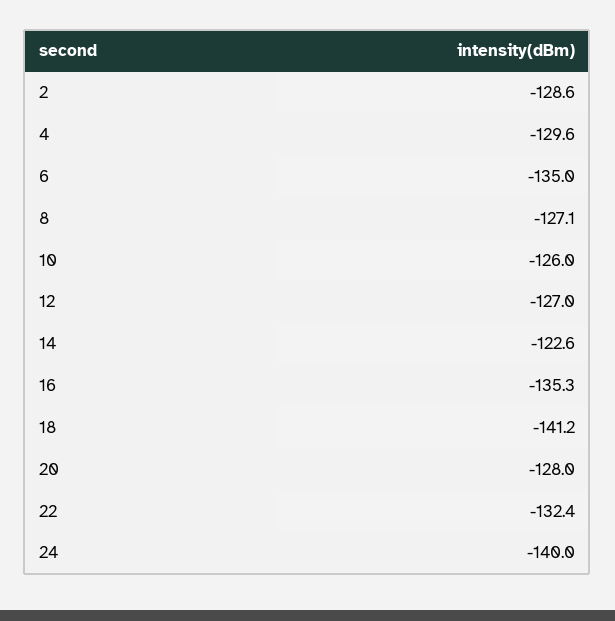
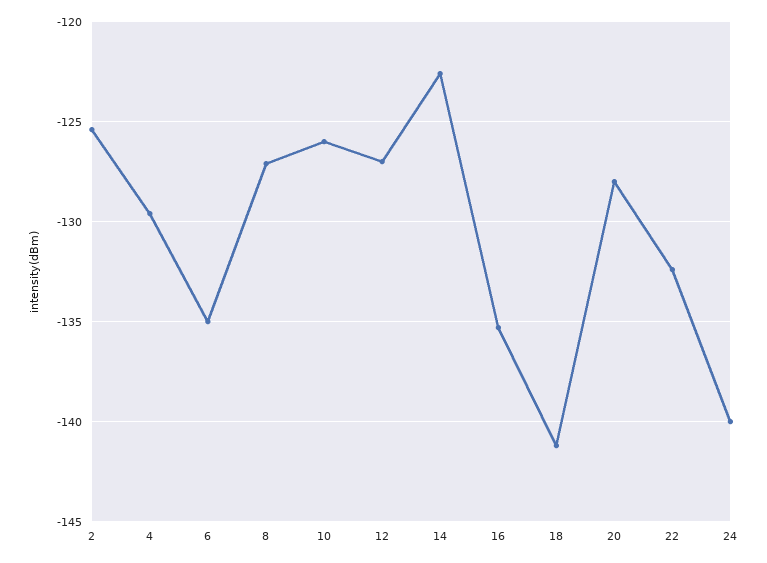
  {
-   "2": -128.6,
+   "2": -125.5,
    "4": -129.6,
    "6": -135,
    "8": -127.1,
    "10": -126,
    "12": -127,
    "14": -122.6,
    "16": -135.3,
    "18": -141.2,
    "20": -128,
    "22": -132.4,
    "24": -140
  }

